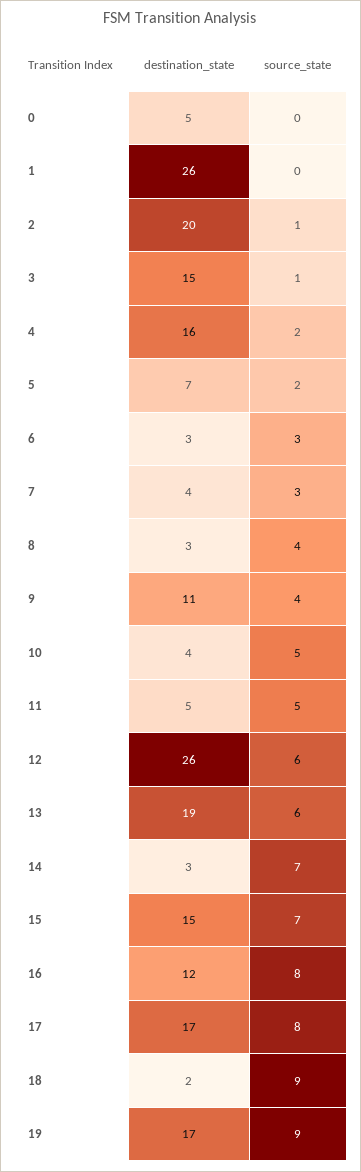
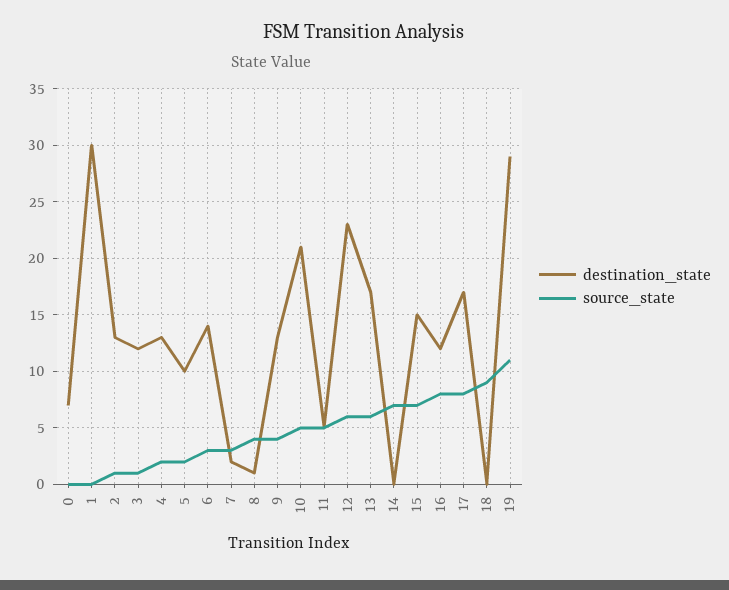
  {
    "destination_state": {
-     "0": 5,
+     "0": 7,
-     "1": 26,
+     "1": 30,
-     "2": 20,
+     "2": 13,
-     "3": 15,
+     "3": 12,
-     "4": 16,
+     "4": 13,
-     "5": 7,
+     "5": 10,
-     "6": 3,
+     "6": 14,
-     "7": 4,
+     "7": 2,
-     "8": 3,
+     "8": 1,
-     "9": 11,
+     "9": 13,
-     "10": 4,
+     "10": 21,
      "11": 5,
-     "12": 26,
+     "12": 23,
-     "13": 19,
+     "13": 17,
-     "14": 3,
+     "14": 0,
      "15": 15,
      "16": 12,
      "17": 17,
-     "18": 2,
+     "18": 0,
-     "19": 17
+     "19": 29
    },
    "source_state": {
      "0": 0,
      "1": 0,
      "2": 1,
      "3": 1,
      "4": 2,
      "5": 2,
      "6": 3,
      "7": 3,
      "8": 4,
      "9": 4,
      "10": 5,
      "11": 5,
      "12": 6,
      "13": 6,
      "14": 7,
      "15": 7,
      "16": 8,
      "17": 8,
      "18": 9,
-     "19": 9
+     "19": 11
    }
  }

